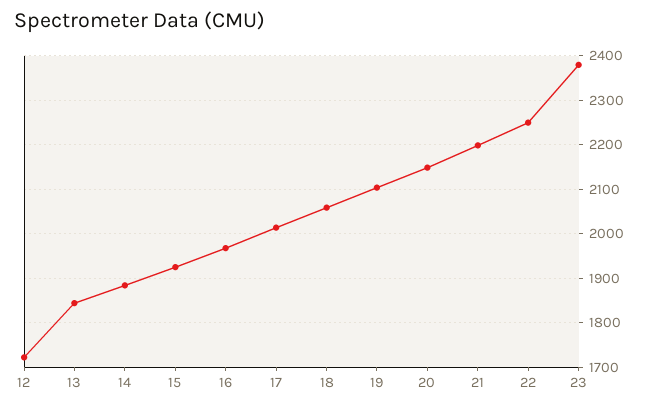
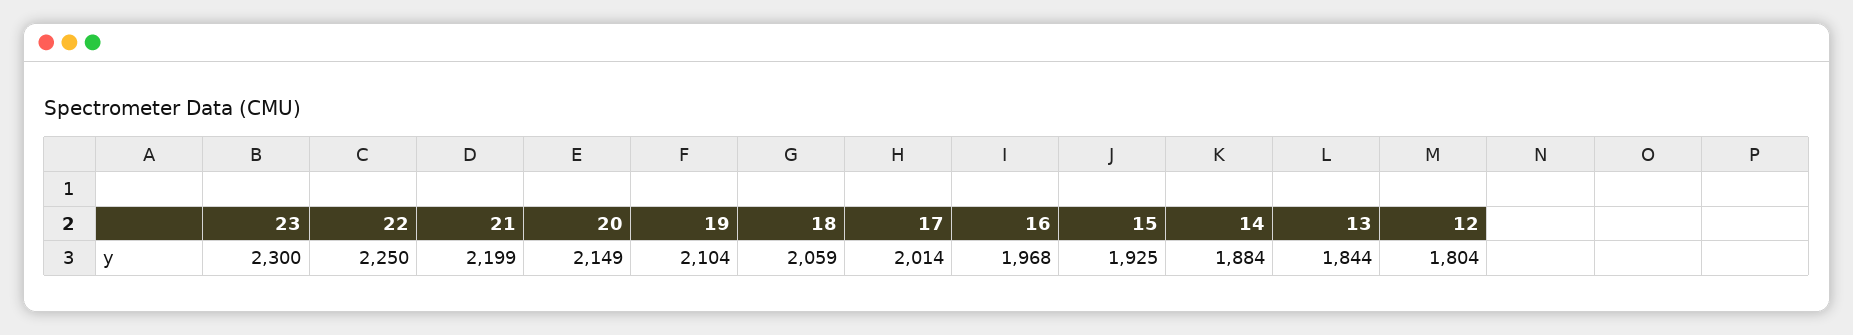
  {
-   "12": 1720,
+   "12": 1804,
    "13": 1844,
    "14": 1884,
    "15": 1925,
    "16": 1968,
    "17": 2014,
    "18": 2059,
    "19": 2104,
    "20": 2149,
    "21": 2199,
    "22": 2250,
-   "23": 2380
+   "23": 2300
  }

